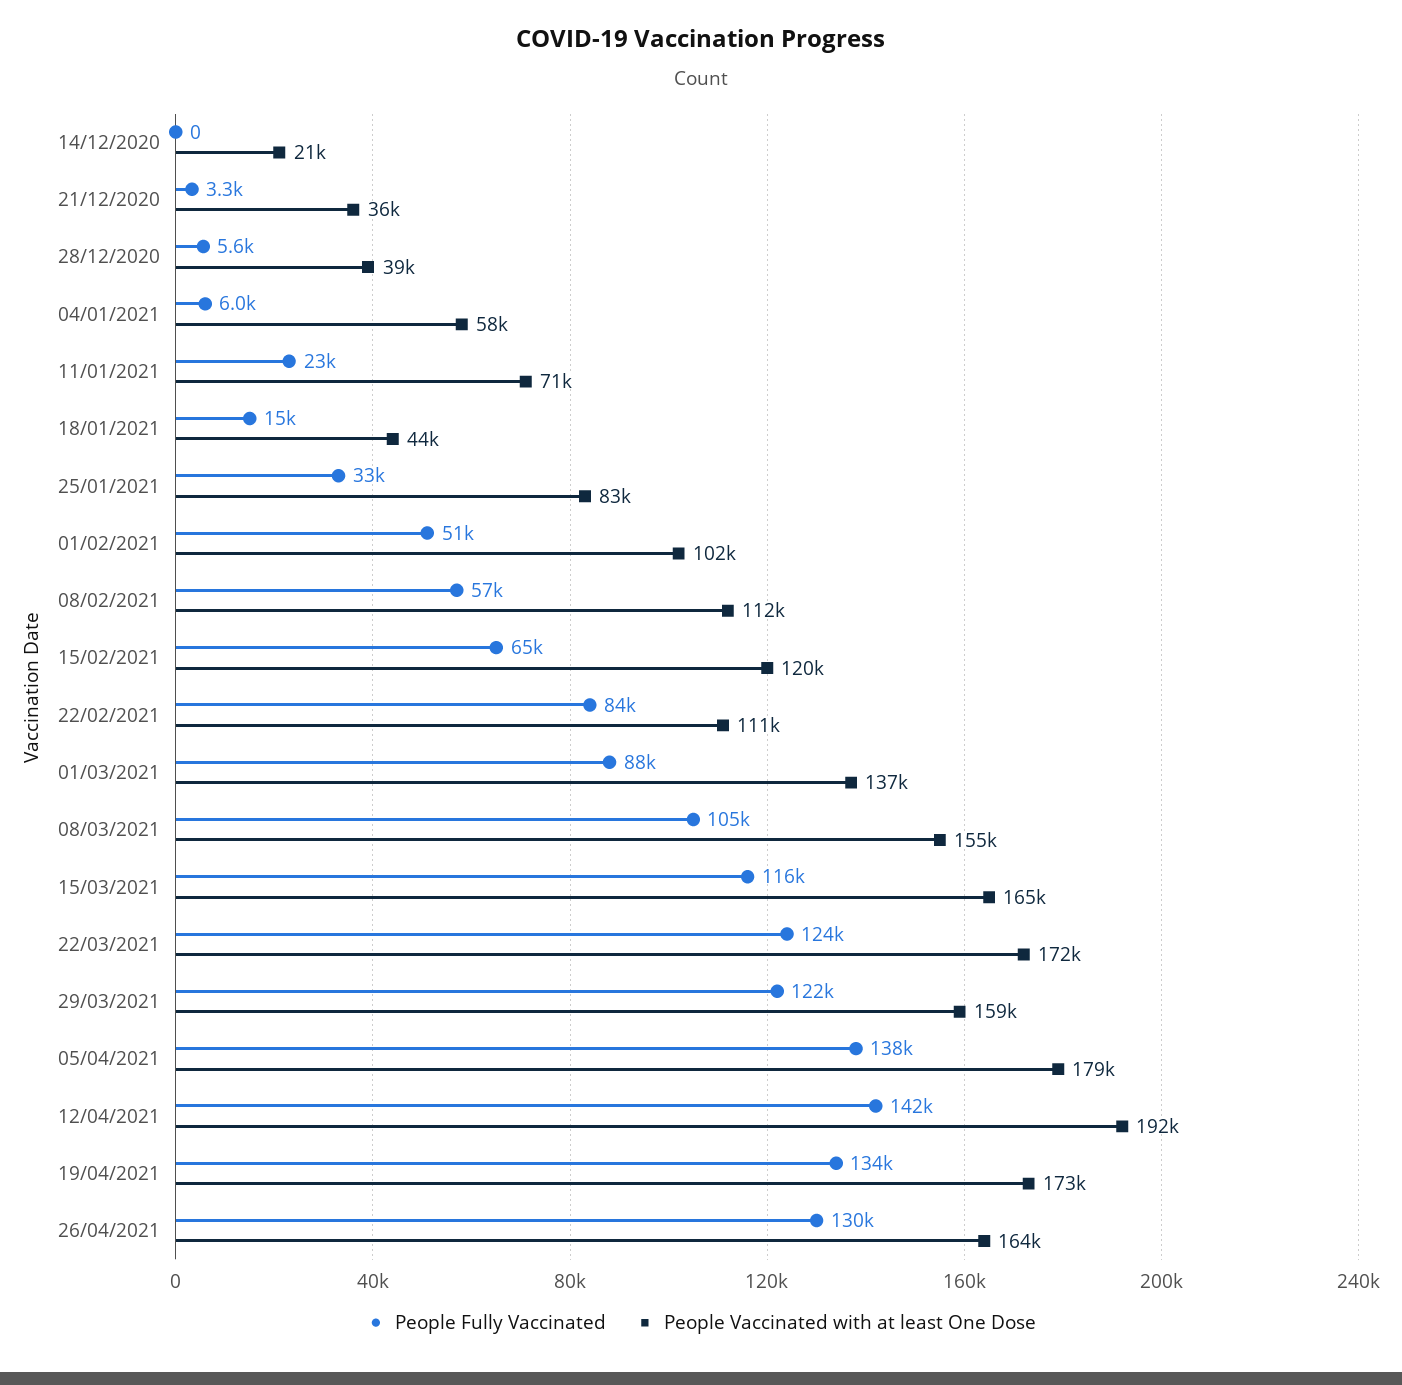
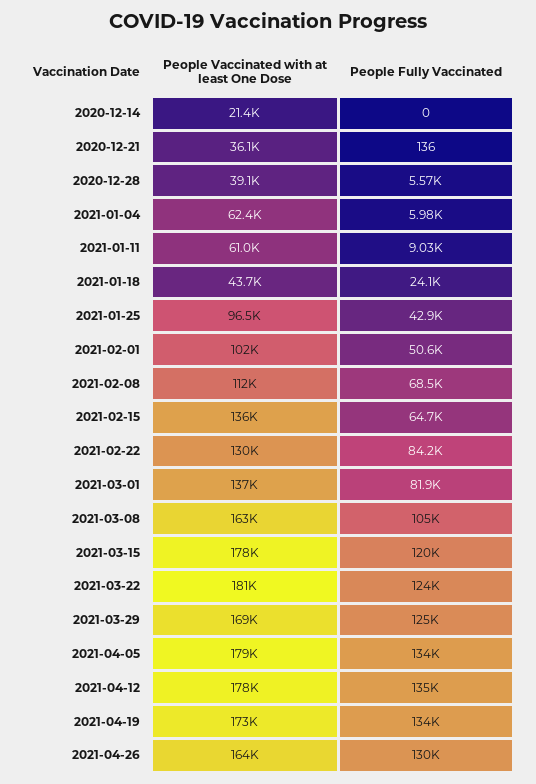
  {
    "People Fully Vaccinated": {
      "14/12/2020": 0,
-     "21/12/2020": 3300,
+     "21/12/2020": 136,
      "28/12/2020": 5570,
      "04/01/2021": 5980,
-     "11/01/2021": 23000,
+     "11/01/2021": 9030,
-     "18/01/2021": 15000,
+     "18/01/2021": 24100,
-     "25/01/2021": 33000,
+     "25/01/2021": 42900,
      "01/02/2021": 50600,
-     "08/02/2021": 57000,
+     "08/02/2021": 68500,
      "15/02/2021": 64700,
      "22/02/2021": 84200,
-     "01/03/2021": 88000,
+     "01/03/2021": 81900,
      "08/03/2021": 105000,
-     "15/03/2021": 116000,
+     "15/03/2021": 120000,
      "22/03/2021": 124000,
-     "29/03/2021": 122000,
+     "29/03/2021": 125000,
-     "05/04/2021": 138000,
+     "05/04/2021": 134000,
-     "12/04/2021": 142000,
+     "12/04/2021": 135000,
      "19/04/2021": 134000,
      "26/04/2021": 130000
    },
    "People Vaccinated with at least One Dose": {
      "14/12/2020": 21400,
      "21/12/2020": 36100,
      "28/12/2020": 39100,
-     "04/01/2021": 58000,
+     "04/01/2021": 62400,
-     "11/01/2021": 71000,
+     "11/01/2021": 61000,
      "18/01/2021": 43700,
-     "25/01/2021": 83000,
+     "25/01/2021": 96500,
      "01/02/2021": 102000,
      "08/02/2021": 112000,
-     "15/02/2021": 120000,
+     "15/02/2021": 136000,
-     "22/02/2021": 111000,
+     "22/02/2021": 130000,
      "01/03/2021": 137000,
-     "08/03/2021": 155000,
+     "08/03/2021": 163000,
-     "15/03/2021": 165000,
+     "15/03/2021": 178000,
-     "22/03/2021": 172000,
+     "22/03/2021": 181000,
-     "29/03/2021": 159000,
+     "29/03/2021": 169000,
      "05/04/2021": 179000,
-     "12/04/2021": 192000,
+     "12/04/2021": 178000,
      "19/04/2021": 173000,
      "26/04/2021": 164000
    }
  }

